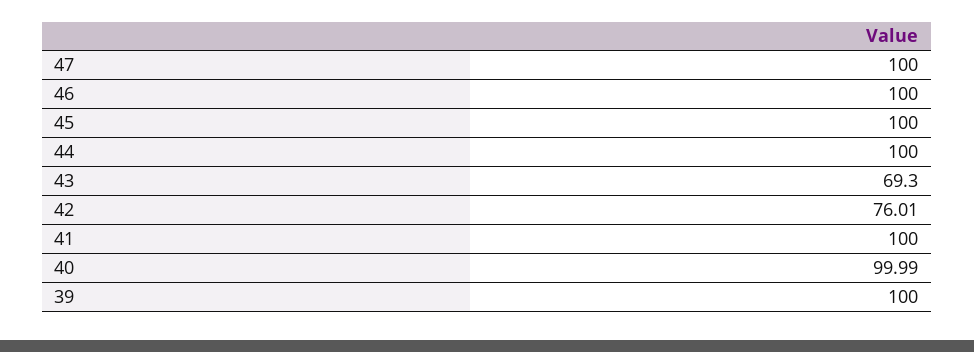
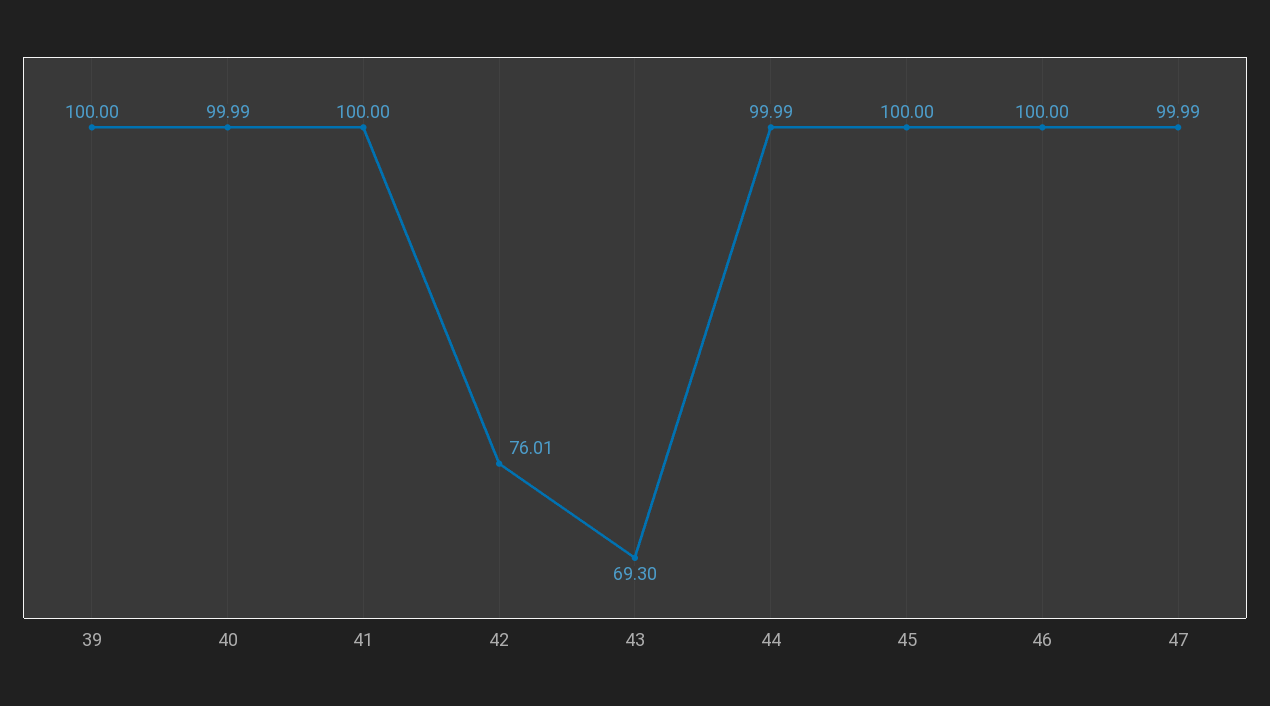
  {
-   "47": 100,
+   "47": 99.99,
    "46": 100,
    "45": 100,
-   "44": 100,
+   "44": 99.99,
    "43": 69.3,
    "42": 76.01,
    "41": 100,
    "40": 99.99,
    "39": 100
  }

